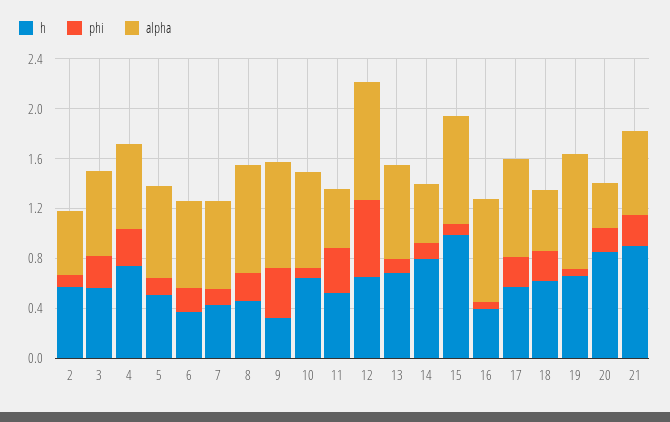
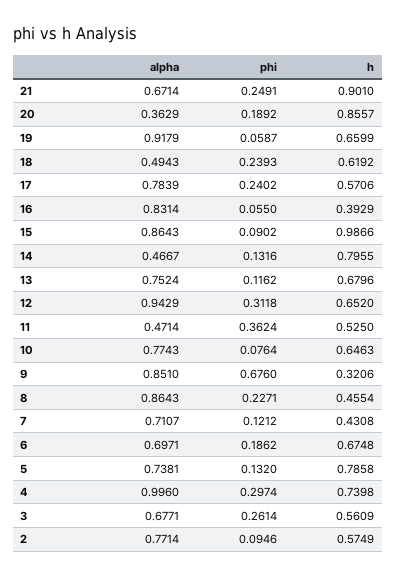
  {
    "h": {
      "2": 0.5749,
      "3": 0.5609,
      "4": 0.7398,
-     "5": 0.5,
+     "5": 0.7858,
-     "6": 0.4,
+     "6": 0.6748,
      "7": 0.4308,
      "8": 0.4554,
      "9": 0.3206,
      "10": 0.6463,
      "11": 0.525,
      "12": 0.652,
      "13": 0.6796,
      "14": 0.7955,
      "15": 0.9866,
      "16": 0.3929,
      "17": 0.5706,
      "18": 0.6192,
      "19": 0.6599,
      "20": 0.8557,
      "21": 0.901
    },
    "phi": {
      "2": 0.0946,
      "3": 0.2614,
      "4": 0.2974,
      "5": 0.132,
      "6": 0.1862,
      "7": 0.1212,
      "8": 0.2271,
-     "9": 0.4,
+     "9": 0.676,
      "10": 0.0764,
      "11": 0.3624,
-     "12": 0.6,
+     "12": 0.3118,
      "13": 0.1162,
      "14": 0.1316,
      "15": 0.0902,
      "16": 0.055,
      "17": 0.2402,
      "18": 0.2393,
      "19": 0.0587,
      "20": 0.1892,
      "21": 0.2491
    },
    "alpha": {
-     "2": 0.5,
+     "2": 0.7714,
      "3": 0.6771,
-     "4": 0.7,
+     "4": 0.996,
      "5": 0.7381,
      "6": 0.6971,
      "7": 0.7107,
      "8": 0.8643,
      "9": 0.851,
      "10": 0.7743,
      "11": 0.4714,
      "12": 0.9429,
      "13": 0.7524,
      "14": 0.4667,
      "15": 0.8643,
      "16": 0.8314,
      "17": 0.7839,
      "18": 0.4943,
      "19": 0.9179,
      "20": 0.3629,
      "21": 0.6714
    }
  }

